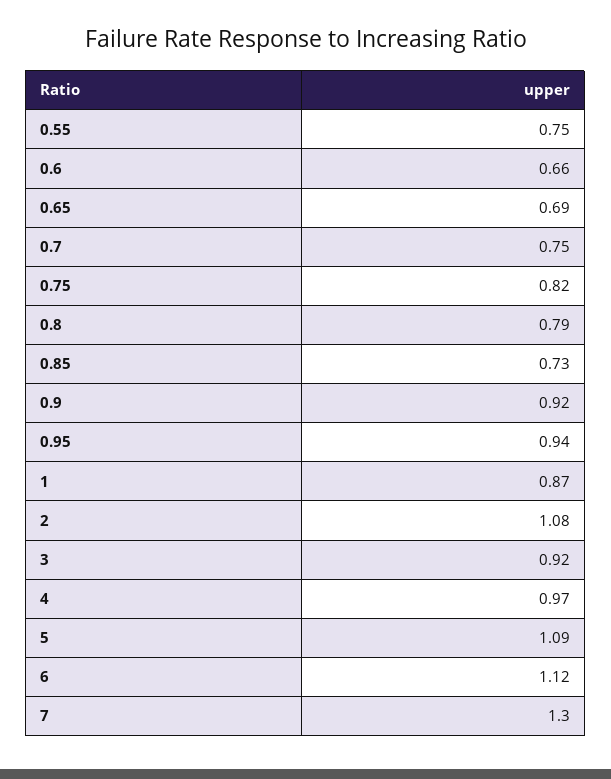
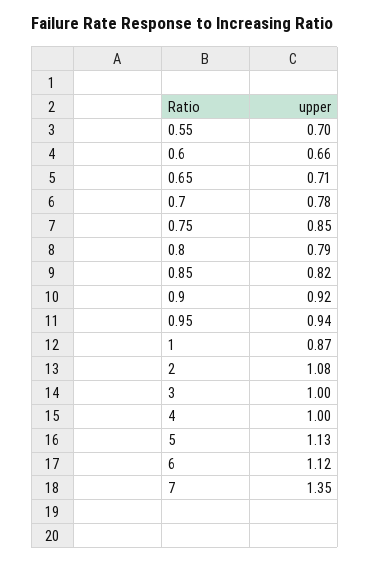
  {
-   "0.55": 0.75,
+   "0.55": 0.7,
    "0.6": 0.66,
-   "0.65": 0.69,
+   "0.65": 0.71,
-   "0.7": 0.75,
+   "0.7": 0.78,
-   "0.75": 0.82,
+   "0.75": 0.85,
    "0.8": 0.79,
-   "0.85": 0.73,
+   "0.85": 0.82,
    "0.9": 0.92,
    "0.95": 0.94,
    "1": 0.87,
    "2": 1.08,
-   "3": 0.92,
+   "3": 1,
-   "4": 0.97,
+   "4": 1,
-   "5": 1.09,
+   "5": 1.13,
    "6": 1.12,
-   "7": 1.3
+   "7": 1.35
  }

